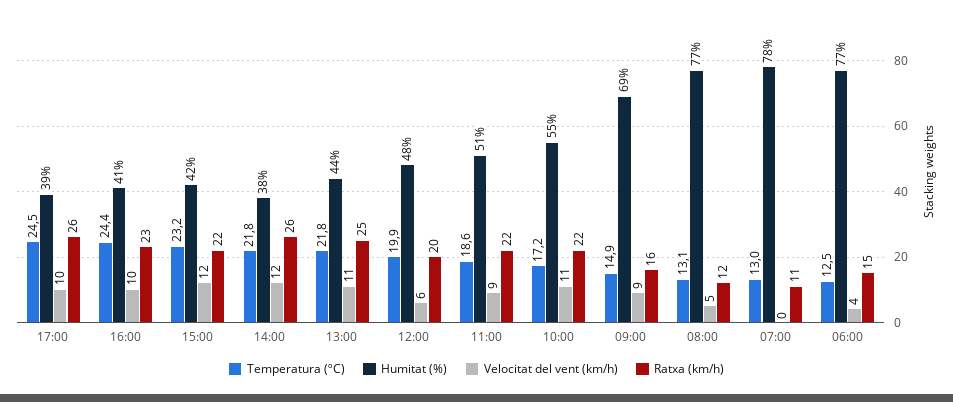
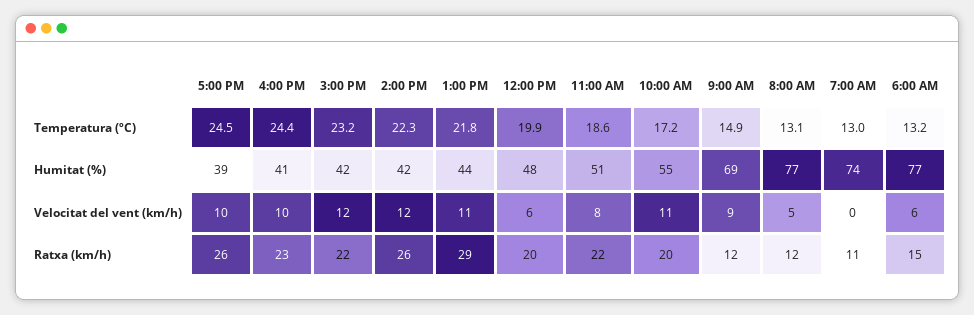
  {
    "Temperatura (ºC)": {
      "17:00": 24.5,
      "16:00": 24.4,
      "15:00": 23.2,
-     "14:00": 21.8,
+     "14:00": 22.3,
      "13:00": 21.8,
      "12:00": 19.9,
      "11:00": 18.6,
      "10:00": 17.2,
      "09:00": 14.9,
      "08:00": 13.1,
      "07:00": 13,
-     "06:00": 12.5
+     "06:00": 13.2
    },
    "Humitat (%)": {
      "17:00": 39,
      "16:00": 41,
      "15:00": 42,
-     "14:00": 38,
+     "14:00": 42,
      "13:00": 44,
      "12:00": 48,
      "11:00": 51,
      "10:00": 55,
      "09:00": 69,
      "08:00": 77,
-     "07:00": 78,
+     "07:00": 74,
      "06:00": 77
    },
    "Velocitat del vent (km/h)": {
      "17:00": 10,
      "16:00": 10,
      "15:00": 12,
      "14:00": 12,
      "13:00": 11,
      "12:00": 6,
-     "11:00": 9,
+     "11:00": 8,
      "10:00": 11,
      "09:00": 9,
      "08:00": 5,
      "07:00": 0,
-     "06:00": 4
+     "06:00": 6
    },
    "Ratxa (km/h)": {
      "17:00": 26,
      "16:00": 23,
      "15:00": 22,
      "14:00": 26,
-     "13:00": 25,
+     "13:00": 29,
      "12:00": 20,
      "11:00": 22,
-     "10:00": 22,
+     "10:00": 20,
-     "09:00": 16,
+     "09:00": 12,
      "08:00": 12,
      "07:00": 11,
      "06:00": 15
    }
  }

